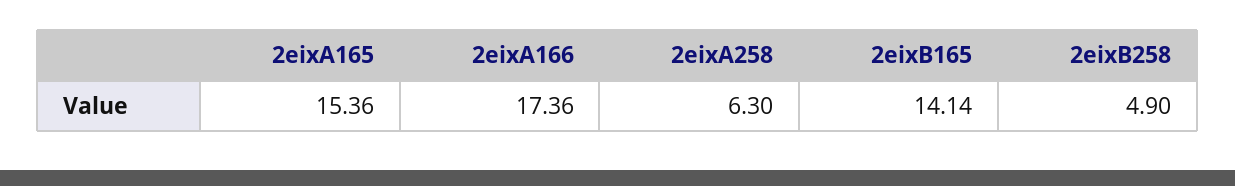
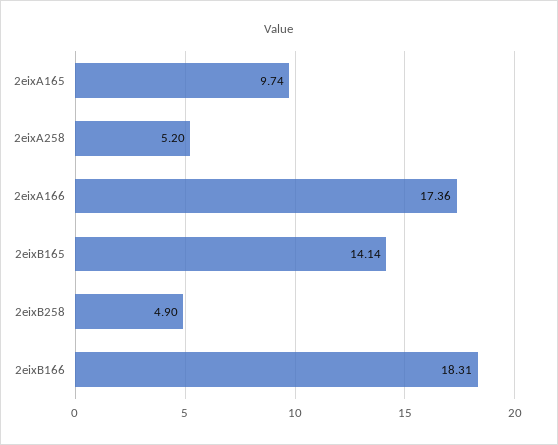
  {
-   "2eixA165": 15.36,
+   "2eixA165": 9.74,
    "2eixA166": 17.36,
-   "2eixA258": 6.3,
+   "2eixA258": 5.2,
    "2eixB165": 14.14,
-   "2eixB258": 4.9
+   "2eixB258": 4.9,
+   "2eixB166": 18.31
  }

